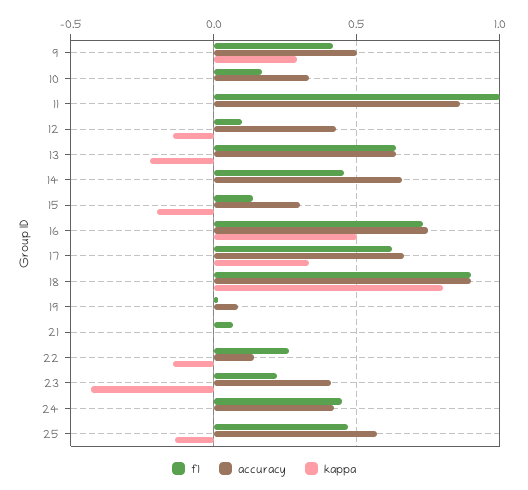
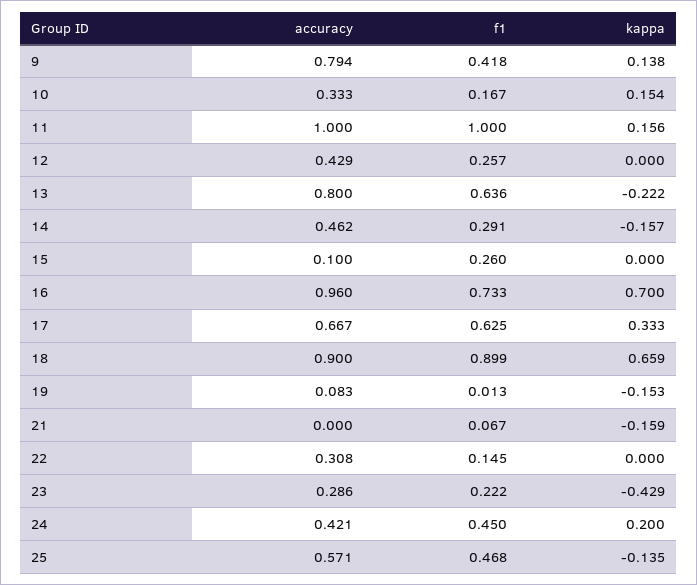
  {
    "f1": {
      "9": 0.418,
      "10": 0.167,
      "11": 1,
-     "12": 0.1,
+     "12": 0.257,
      "13": 0.636,
-     "14": 0.45,
+     "14": 0.291,
-     "15": 0.15,
+     "15": 0.26,
      "16": 0.733,
      "17": 0.625,
      "18": 0.899,
      "19": 0.013,
      "21": 0.067,
-     "22": 0.25,
+     "22": 0.145,
      "23": 0.222,
      "24": 0.45,
      "25": 0.468
    },
    "accuracy": {
-     "9": 0.5,
+     "9": 0.794,
      "10": 0.333,
-     "11": 0.85,
+     "11": 1,
      "12": 0.429,
-     "13": 0.65,
+     "13": 0.8,
-     "14": 0.65,
+     "14": 0.462,
-     "15": 0.3,
+     "15": 0.1,
-     "16": 0.75,
+     "16": 0.96,
      "17": 0.667,
      "18": 0.9,
      "19": 0.083,
      "21": 0,
-     "22": 0.15,
+     "22": 0.308,
-     "23": 0.4,
+     "23": 0.286,
      "24": 0.421,
      "25": 0.571
    },
    "kappa": {
-     "9": 0.3,
+     "9": 0.138,
-     "10": 0,
+     "10": 0.154,
-     "11": 0,
+     "11": 0.156,
-     "12": -0.15,
+     "12": 0,
      "13": -0.222,
-     "14": 0,
+     "14": -0.157,
-     "15": -0.2,
+     "15": 0,
-     "16": 0.5,
+     "16": 0.7,
      "17": 0.333,
-     "18": 0.8,
+     "18": 0.659,
-     "19": 0,
+     "19": -0.153,
-     "21": 0,
+     "21": -0.159,
-     "22": -0.15,
+     "22": 0,
      "23": -0.429,
-     "24": 0,
+     "24": 0.2,
      "25": -0.135
    }
  }

